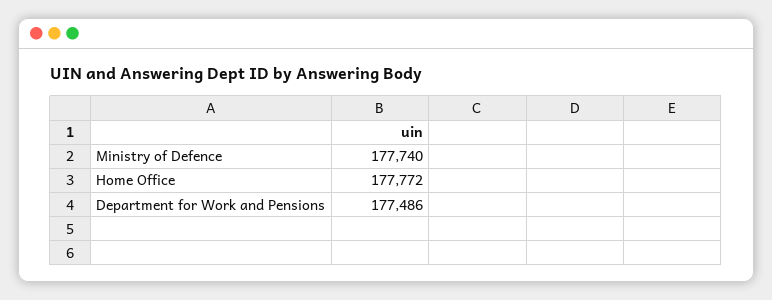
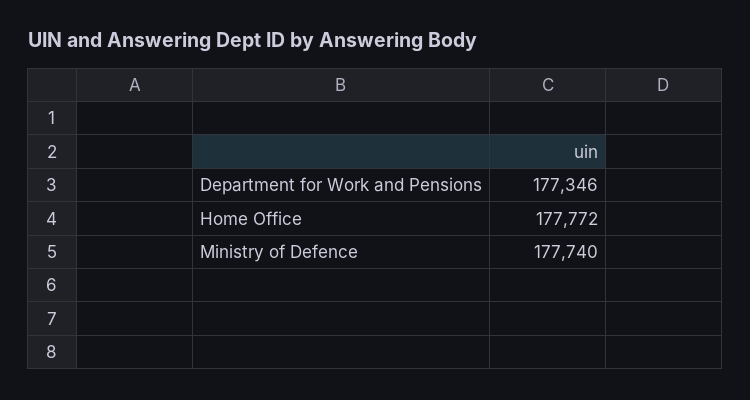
  {
    "Ministry of Defence": 177740,
    "Home Office": 177772,
-   "Department for Work and Pensions": 177486
+   "Department for Work and Pensions": 177346
  }

